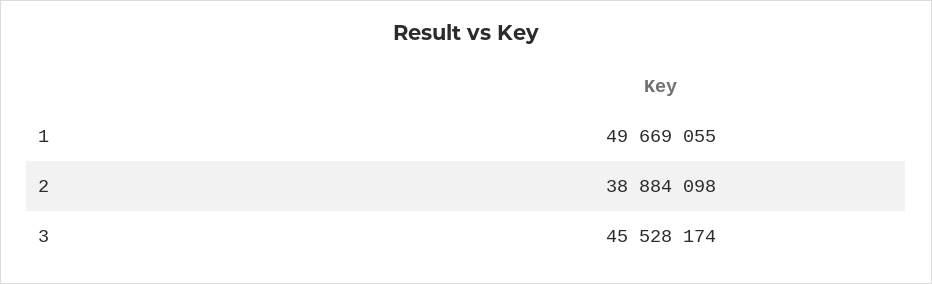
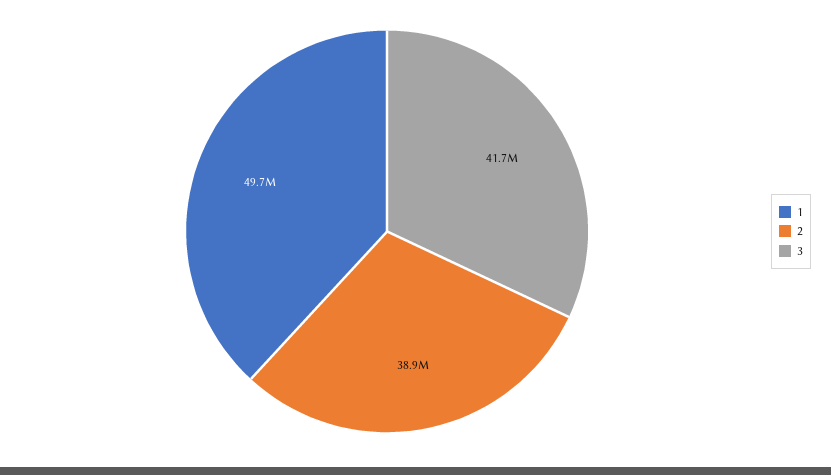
  {
    "1": 49669055,
    "2": 38884098,
-   "3": 45528174
+   "3": 41700000
  }

